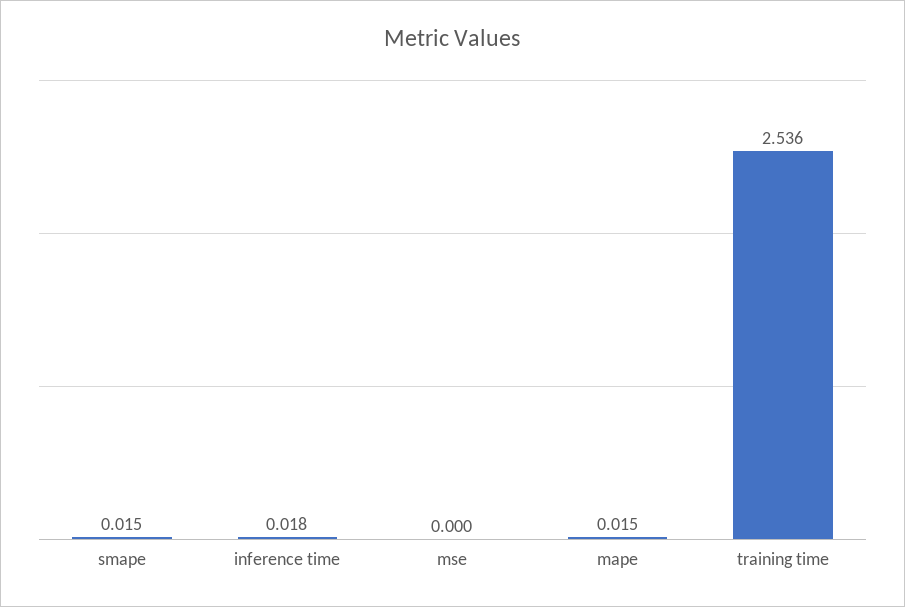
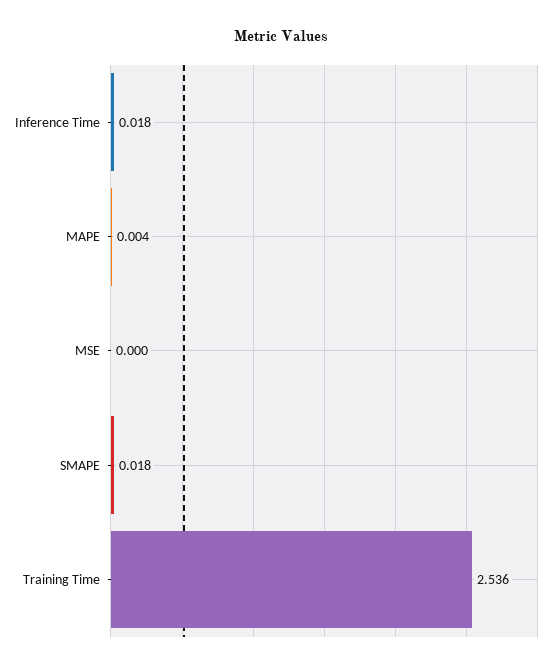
  {
-   "smape": 0.015,
+   "smape": 0.018,
    "inference time": 0.018,
    "mse": 0,
-   "mape": 0.015,
+   "mape": 0.004,
    "training time": 2.536
  }

